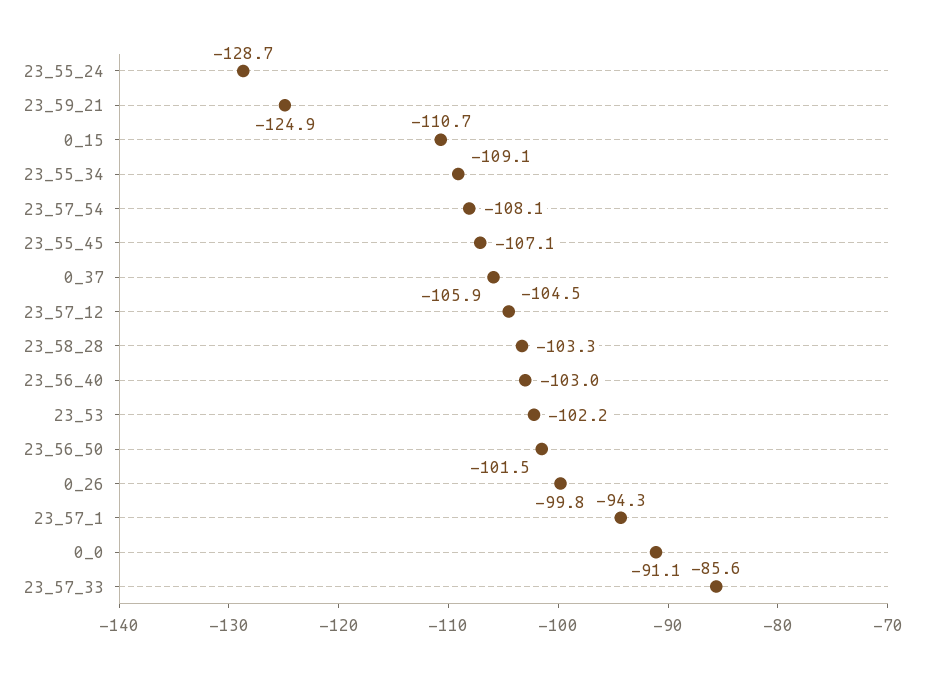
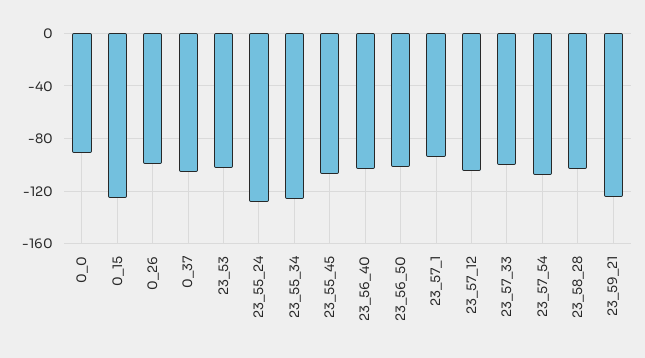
  {
    "23_55_24": -128.7,
    "23_59_21": -124.9,
-   "0_15": -110.7,
+   "0_15": -125,
-   "23_55_34": -109.1,
+   "23_55_34": -125,
    "23_57_54": -108.1,
    "23_55_45": -107.1,
    "0_37": -105.9,
    "23_57_12": -104.5,
    "23_58_28": -103.3,
    "23_56_40": -103,
    "23_53": -102.2,
    "23_56_50": -101.5,
    "0_26": -99.8,
    "23_57_1": -94.3,
    "0_0": -91.1,
-   "23_57_33": -85.6
+   "23_57_33": -100
  }

